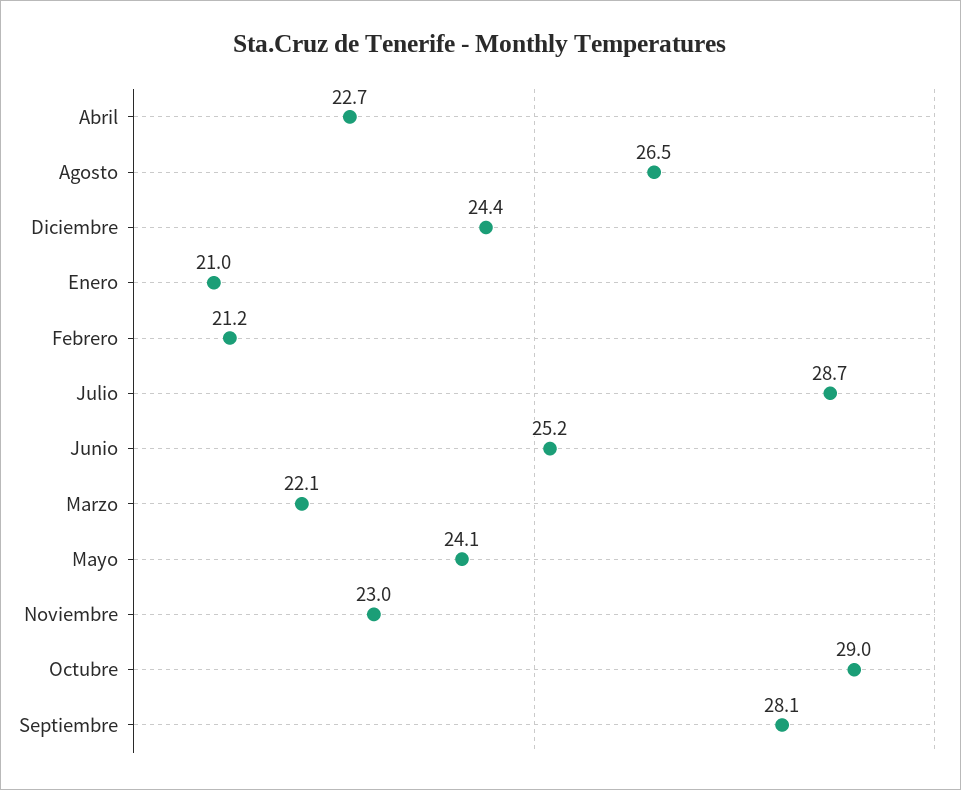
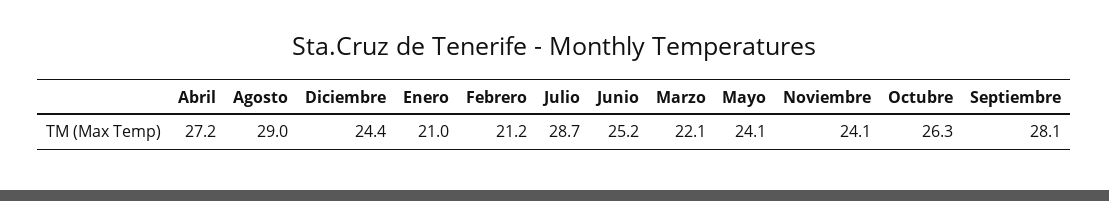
  {
-   "Abril": 22.7,
+   "Abril": 27.2,
-   "Agosto": 26.5,
+   "Agosto": 29,
    "Diciembre": 24.4,
    "Enero": 21,
    "Febrero": 21.2,
    "Julio": 28.7,
    "Junio": 25.2,
    "Marzo": 22.1,
    "Mayo": 24.1,
-   "Noviembre": 23,
+   "Noviembre": 24.1,
-   "Octubre": 29,
+   "Octubre": 26.3,
    "Septiembre": 28.1
  }

